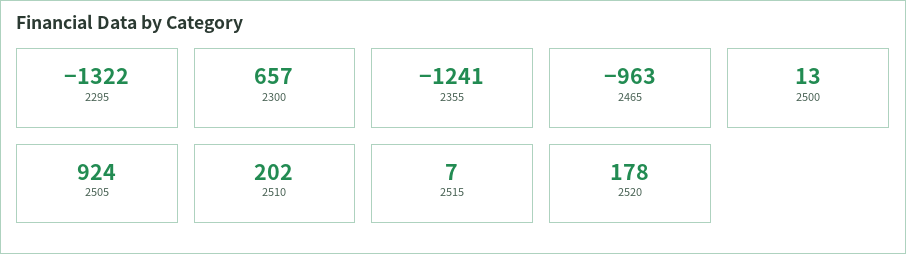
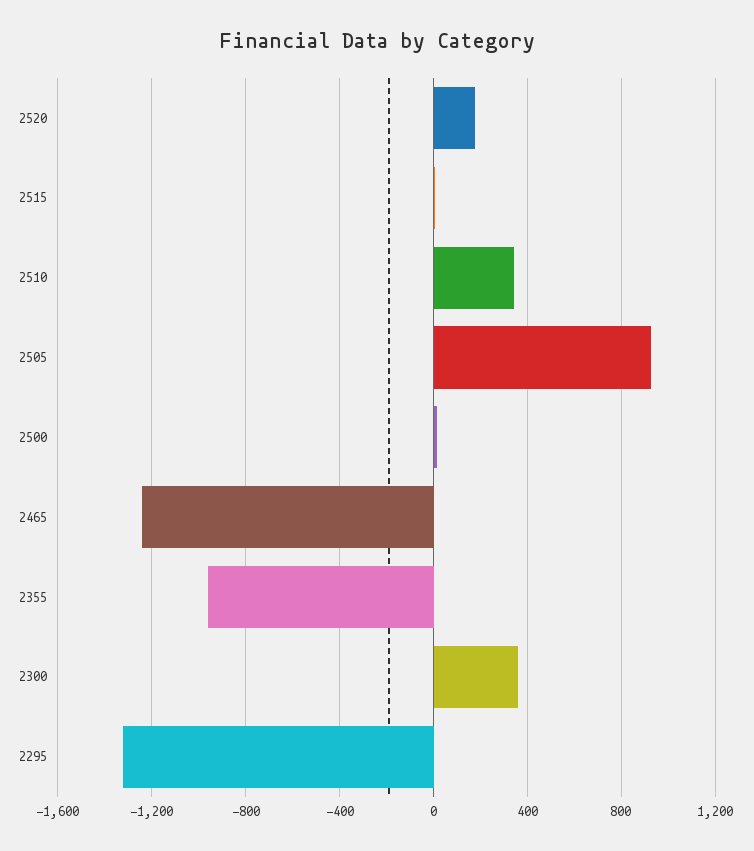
  {
    "2295": -1322,
-   "2300": 657,
+   "2300": 350,
-   "2355": -1241,
+   "2355": -950,
-   "2465": -963,
+   "2465": -1250,
    "2500": 13,
    "2505": 924,
-   "2510": 202,
+   "2510": 350,
    "2515": 7,
    "2520": 178
  }

